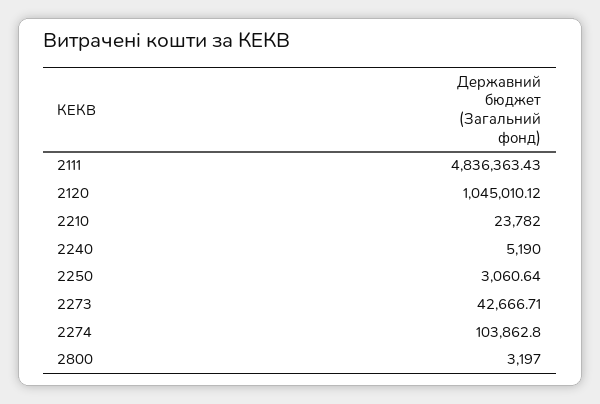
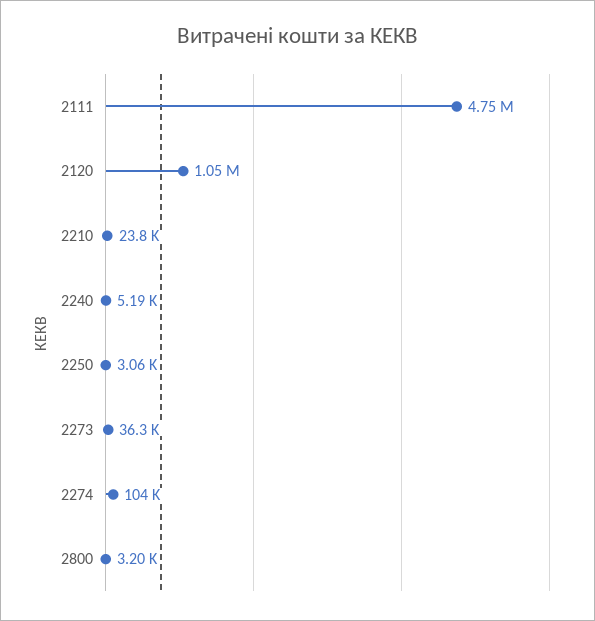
  {
-   "2111": 4836363.43,
+   "2111": 4750000,
    "2120": 1045010.12,
    "2210": 23782,
    "2240": 5190,
    "2250": 3060.64,
-   "2273": 42666.71,
+   "2273": 36300,
    "2274": 103862.8,
    "2800": 3197
  }

